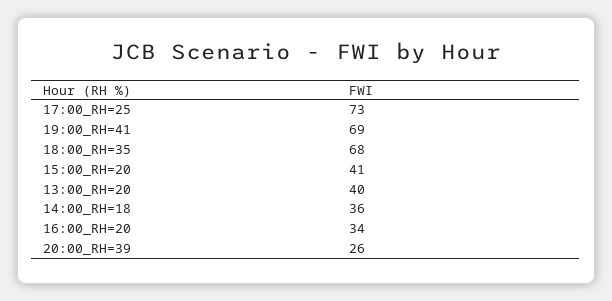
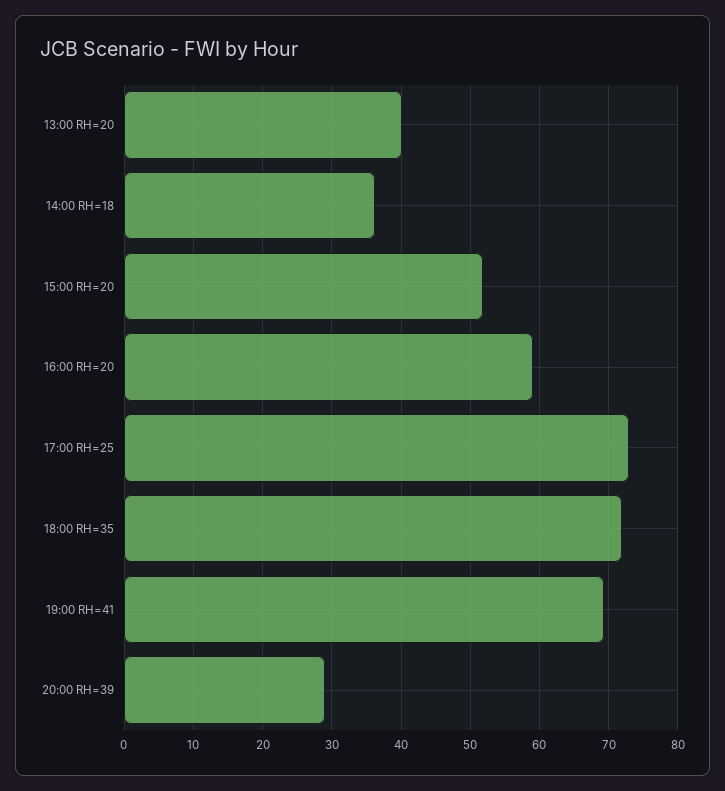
  {
    "17:00_RH=25": 73,
    "19:00_RH=41": 69,
-   "18:00_RH=35": 68,
+   "18:00_RH=35": 72,
-   "15:00_RH=20": 41,
+   "15:00_RH=20": 52,
    "13:00_RH=20": 40,
    "14:00_RH=18": 36,
-   "16:00_RH=20": 34,
+   "16:00_RH=20": 59,
-   "20:00_RH=39": 26
+   "20:00_RH=39": 29
  }

